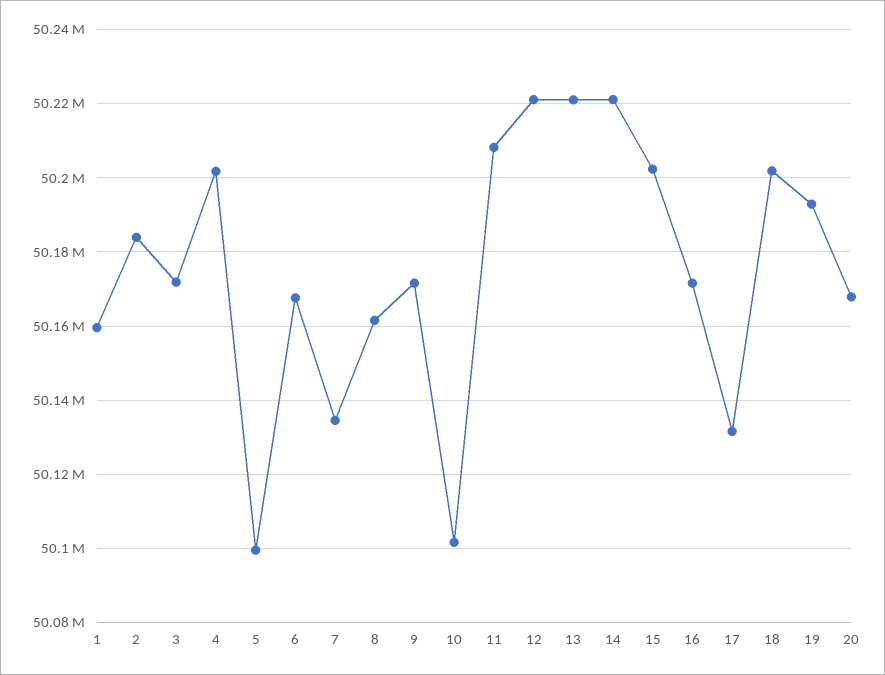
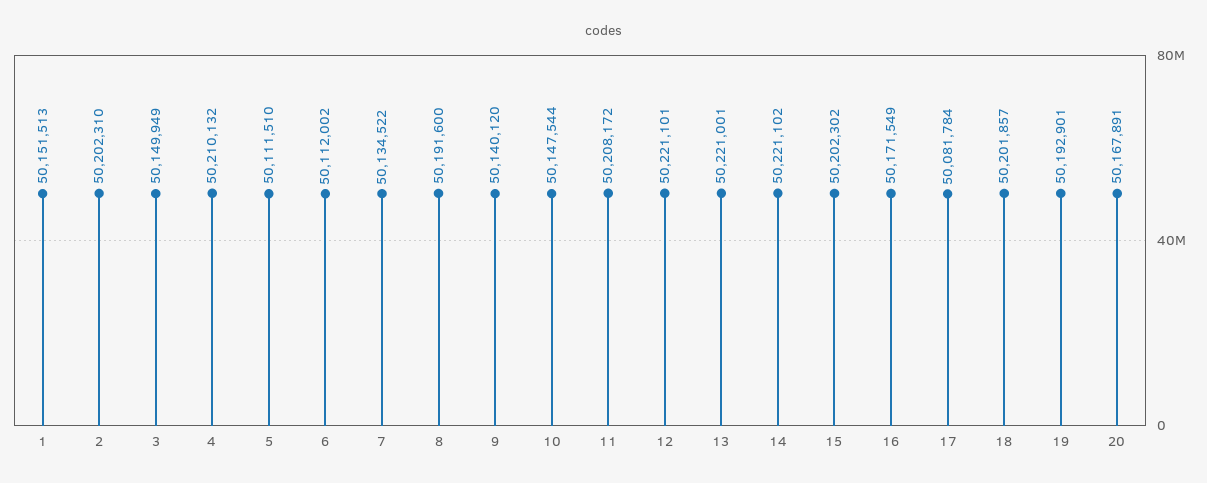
  {
-   "1": 50160000,
+   "1": 50151513,
-   "2": 50184000,
+   "2": 50202310,
-   "3": 50172000,
+   "3": 50149949,
-   "4": 50202000,
+   "4": 50210132,
-   "5": 50100000,
+   "5": 50111510,
-   "6": 50168000,
+   "6": 50112002,
    "7": 50134522,
-   "8": 50162000,
+   "8": 50191600,
-   "9": 50172000,
+   "9": 50140120,
-   "10": 50102000,
+   "10": 50147544,
    "11": 50208172,
    "12": 50221101,
    "13": 50221001,
    "14": 50221102,
    "15": 50202302,
    "16": 50171549,
-   "17": 50132000,
+   "17": 50081784,
    "18": 50201857,
    "19": 50192901,
    "20": 50167891
  }

